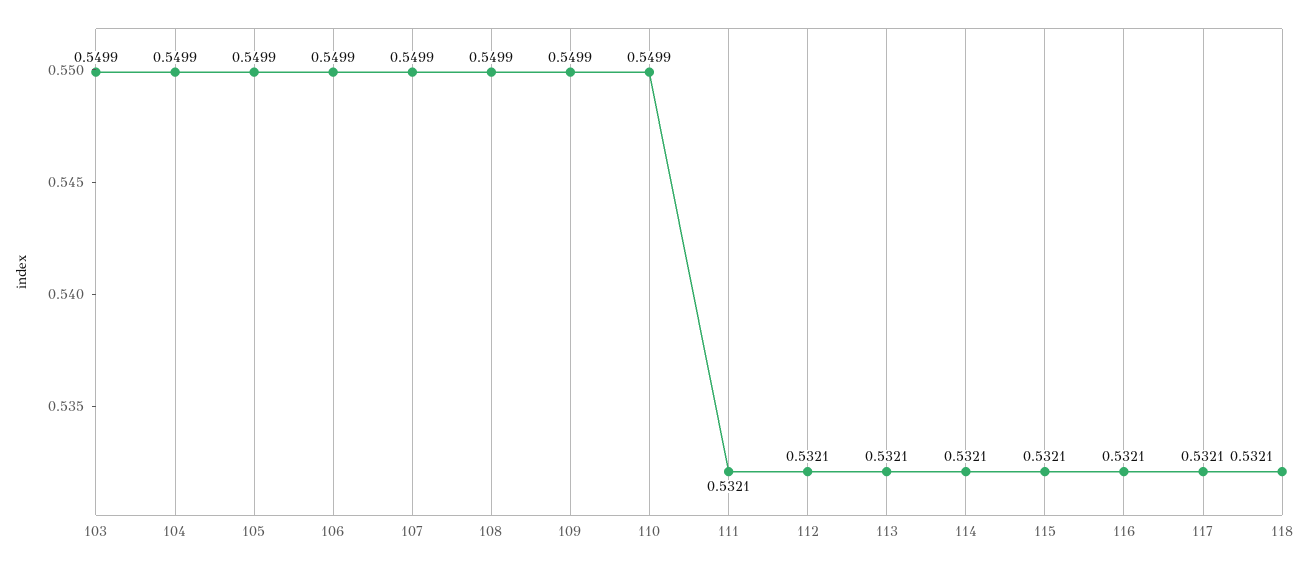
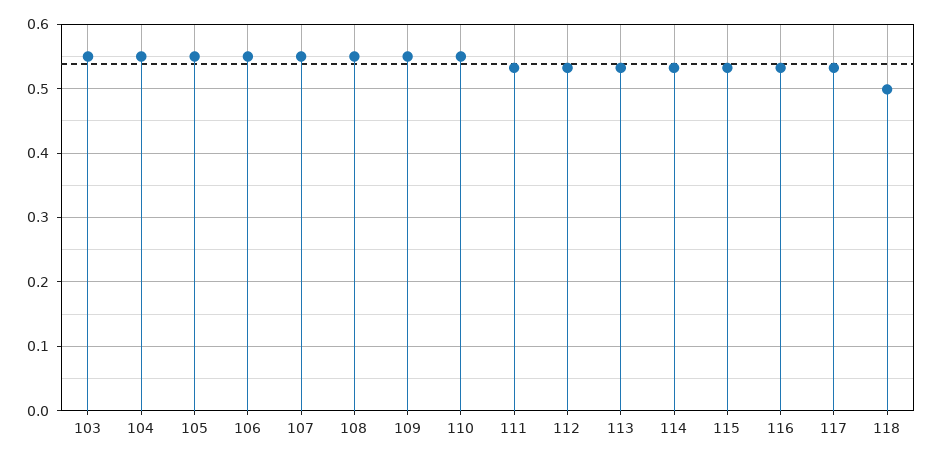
  {
    "103": 0.5499,
    "104": 0.5499,
    "105": 0.5499,
    "106": 0.5499,
    "107": 0.5499,
    "108": 0.5499,
    "109": 0.5499,
    "110": 0.5499,
    "111": 0.5321,
    "112": 0.5321,
    "113": 0.5321,
    "114": 0.5321,
    "115": 0.5321,
    "116": 0.5321,
    "117": 0.5321,
-   "118": 0.5321
+   "118": 0.5
  }

